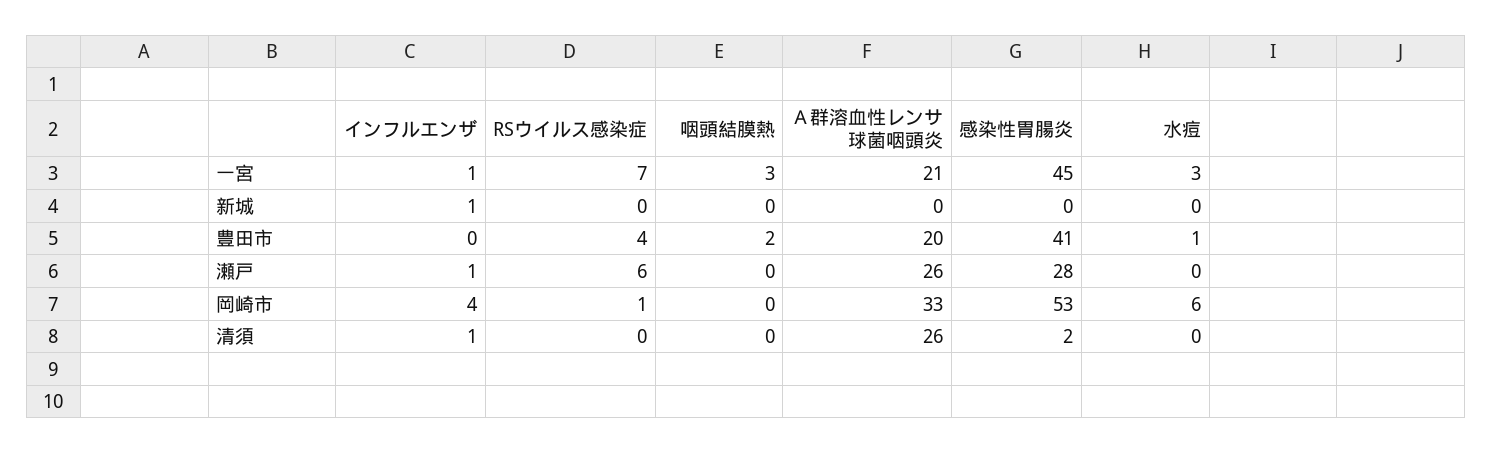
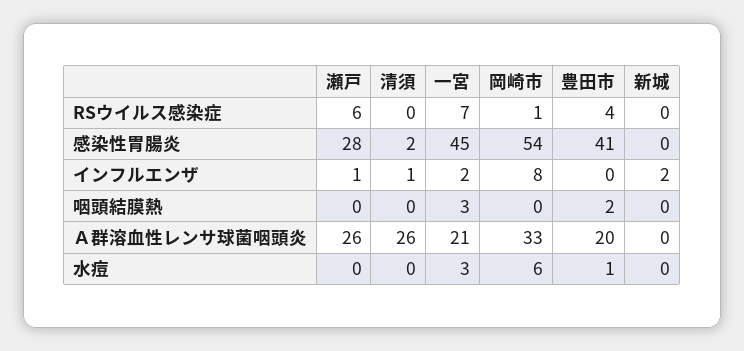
  {
    "インフルエンザ": {
-     "一宮": 1,
+     "一宮": 2,
-     "新城": 1,
+     "新城": 2,
      "豊田市": 0,
      "瀬戸": 1,
-     "岡崎市": 4,
+     "岡崎市": 8,
      "清須": 1
    },
    "RSウイルス感染症": {
      "一宮": 7,
      "新城": 0,
      "豊田市": 4,
      "瀬戸": 6,
      "岡崎市": 1,
      "清須": 0
    },
    "咽頭結膜熱": {
      "一宮": 3,
      "新城": 0,
      "豊田市": 2,
      "瀬戸": 0,
      "岡崎市": 0,
      "清須": 0
    },
    "Ａ群溶血性レンサ球菌咽頭炎": {
      "一宮": 21,
      "新城": 0,
      "豊田市": 20,
      "瀬戸": 26,
      "岡崎市": 33,
      "清須": 26
    },
    "感染性胃腸炎": {
      "一宮": 45,
      "新城": 0,
      "豊田市": 41,
      "瀬戸": 28,
-     "岡崎市": 53,
+     "岡崎市": 54,
      "清須": 2
    },
    "水痘": {
      "一宮": 3,
      "新城": 0,
      "豊田市": 1,
      "瀬戸": 0,
      "岡崎市": 6,
      "清須": 0
    }
  }

